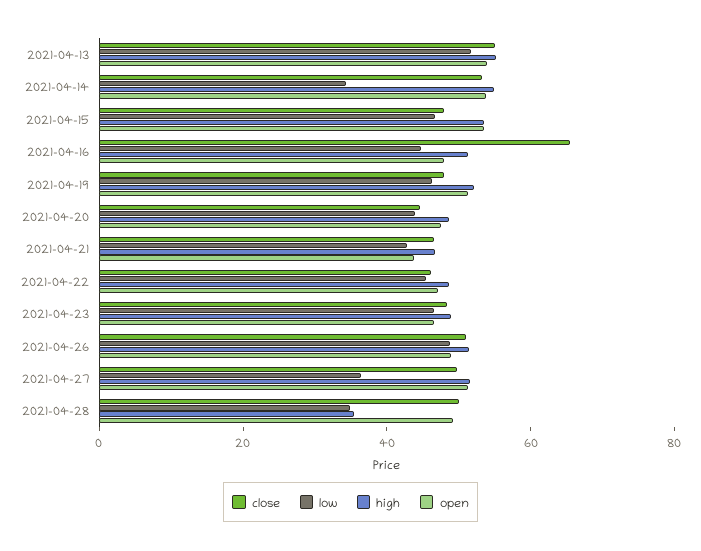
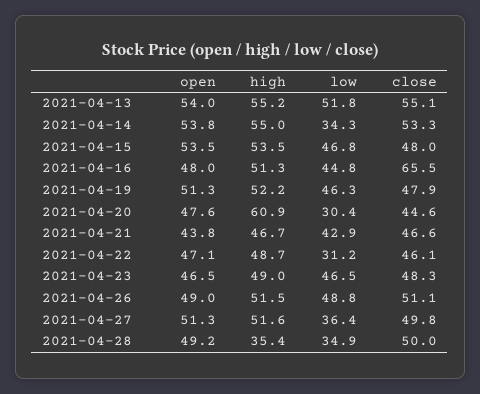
  {
    "close": {
      "2021-04-13": 55.1,
      "2021-04-14": 53.3,
      "2021-04-15": 48,
      "2021-04-16": 65.5,
      "2021-04-19": 47.9,
      "2021-04-20": 44.6,
      "2021-04-21": 46.6,
      "2021-04-22": 46.1,
      "2021-04-23": 48.3,
      "2021-04-26": 51.1,
      "2021-04-27": 49.8,
      "2021-04-28": 50
    },
    "low": {
      "2021-04-13": 51.8,
      "2021-04-14": 34.3,
      "2021-04-15": 46.8,
      "2021-04-16": 44.8,
      "2021-04-19": 46.3,
-     "2021-04-20": 45,
+     "2021-04-20": 30.4,
      "2021-04-21": 42.9,
-     "2021-04-22": 45,
+     "2021-04-22": 31.2,
      "2021-04-23": 46.5,
      "2021-04-26": 48.8,
      "2021-04-27": 36.4,
      "2021-04-28": 34.9
    },
    "high": {
      "2021-04-13": 55.2,
      "2021-04-14": 55,
      "2021-04-15": 53.5,
      "2021-04-16": 51.3,
      "2021-04-19": 52.2,
-     "2021-04-20": 50,
+     "2021-04-20": 60.9,
      "2021-04-21": 46.7,
      "2021-04-22": 48.7,
      "2021-04-23": 49,
      "2021-04-26": 51.5,
      "2021-04-27": 51.6,
      "2021-04-28": 35.4
    },
    "open": {
      "2021-04-13": 54,
      "2021-04-14": 53.8,
      "2021-04-15": 53.5,
      "2021-04-16": 48,
      "2021-04-19": 51.3,
      "2021-04-20": 47.6,
      "2021-04-21": 43.8,
      "2021-04-22": 47.1,
      "2021-04-23": 46.5,
      "2021-04-26": 49,
      "2021-04-27": 51.3,
      "2021-04-28": 49.2
    }
  }

